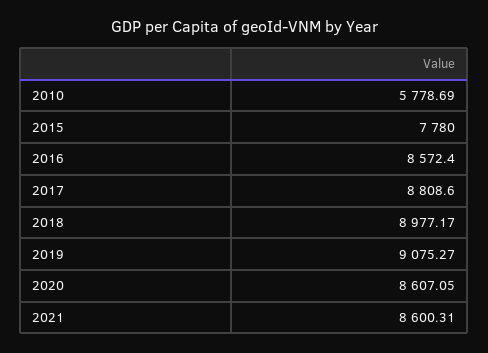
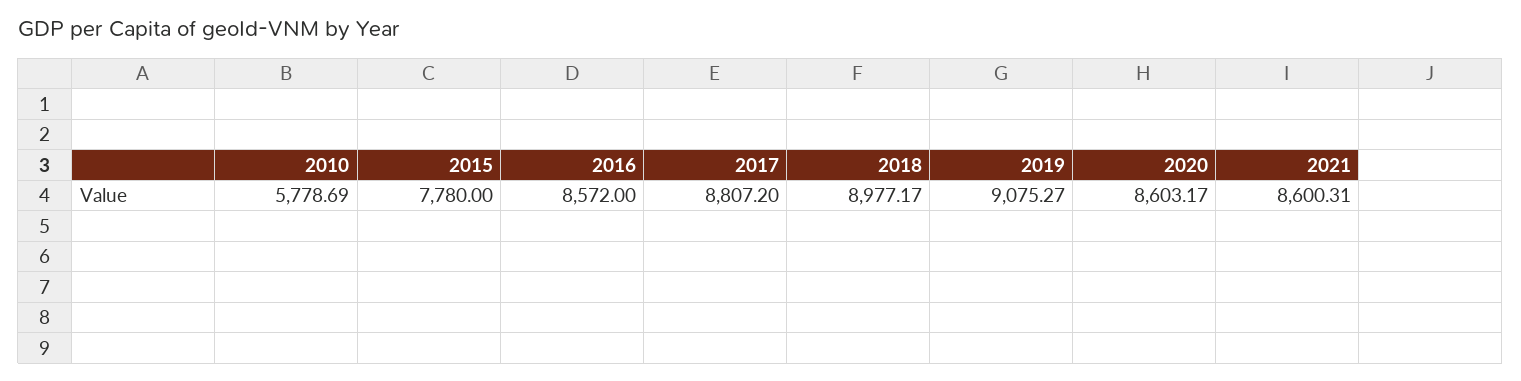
  {
    "2010": 5778.69,
    "2015": 7780,
-   "2016": 8572.4,
+   "2016": 8572,
-   "2017": 8808.6,
+   "2017": 8807.2,
    "2018": 8977.17,
    "2019": 9075.27,
-   "2020": 8607.05,
+   "2020": 8603.17,
    "2021": 8600.31
  }

